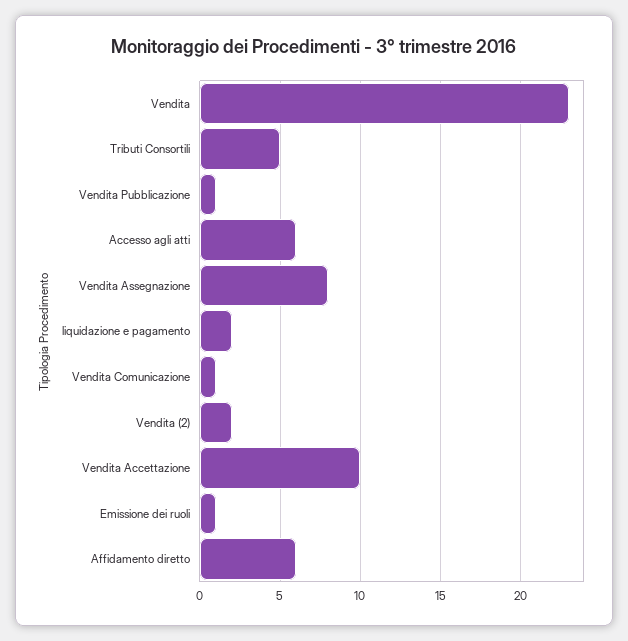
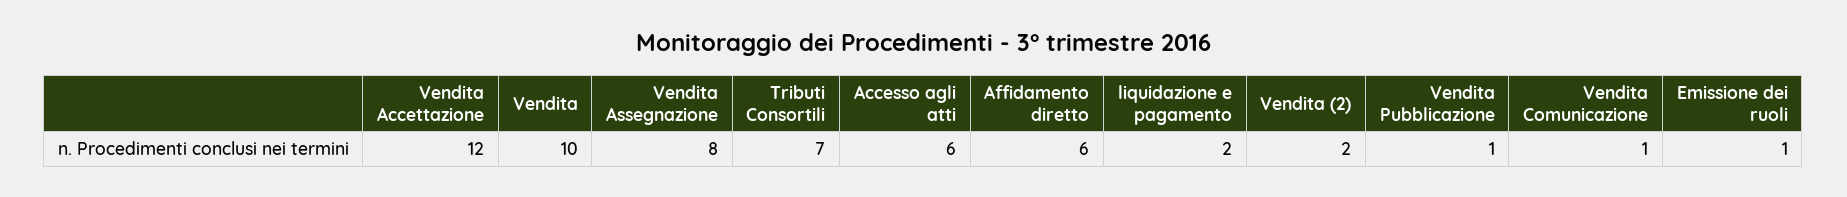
  {
-   "Vendita": 23,
+   "Vendita": 10,
-   "Tributi Consortili": 5,
+   "Tributi Consortili": 7,
    "Vendita Pubblicazione": 1,
    "Accesso agli atti": 6,
    "Vendita Assegnazione": 8,
    "liquidazione e pagamento": 2,
    "Vendita Comunicazione": 1,
    "Vendita (2)": 2,
-   "Vendita Accettazione": 10,
+   "Vendita Accettazione": 12,
    "Emissione dei ruoli": 1,
    "Affidamento diretto": 6
  }

